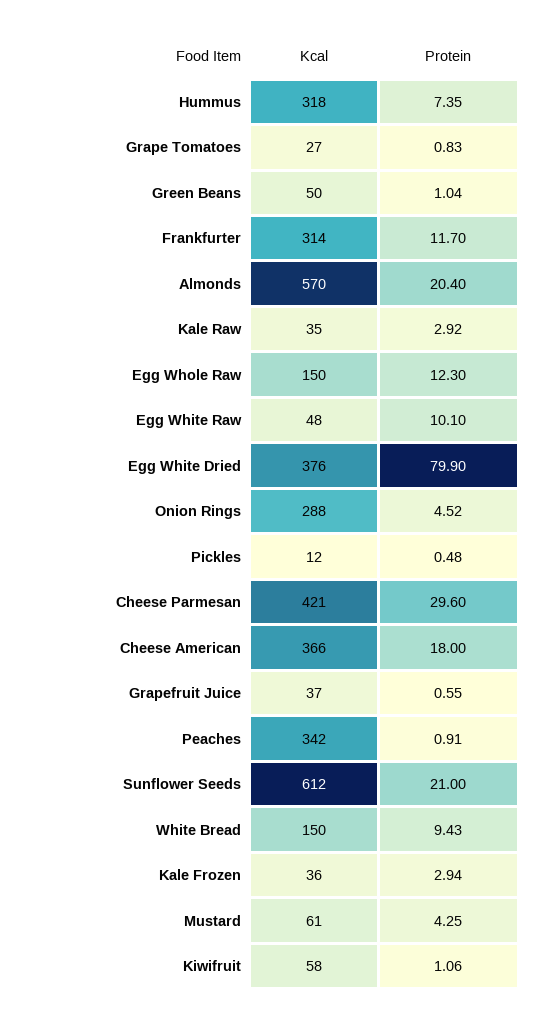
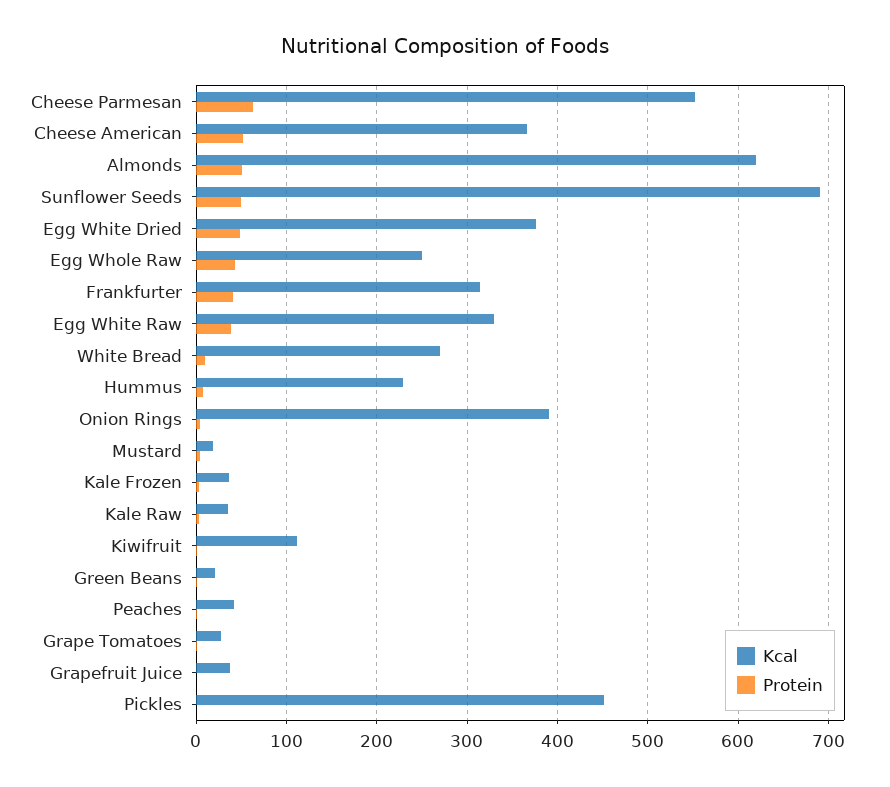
  {
    "Kcal": {
-     "Hummus": 318,
+     "Hummus": 230,
      "Grape Tomatoes": 27,
-     "Green Beans": 50,
+     "Green Beans": 20,
      "Frankfurter": 314,
-     "Almonds": 570,
+     "Almonds": 620,
      "Kale Raw": 35,
-     "Egg Whole Raw": 150,
+     "Egg Whole Raw": 250,
-     "Egg White Raw": 48,
+     "Egg White Raw": 330,
      "Egg White Dried": 376,
-     "Onion Rings": 288,
+     "Onion Rings": 390,
-     "Pickles": 12,
+     "Pickles": 450,
-     "Cheese Parmesan": 421,
+     "Cheese Parmesan": 550,
      "Cheese American": 366,
      "Grapefruit Juice": 37,
-     "Peaches": 342,
+     "Peaches": 40,
-     "Sunflower Seeds": 612,
+     "Sunflower Seeds": 690,
-     "White Bread": 150,
+     "White Bread": 270,
      "Kale Frozen": 36,
-     "Mustard": 61,
+     "Mustard": 20,
-     "Kiwifruit": 58
+     "Kiwifruit": 110
    },
    "Protein": {
      "Hummus": 7.35,
      "Grape Tomatoes": 0.83,
      "Green Beans": 1.04,
-     "Frankfurter": 11.7,
+     "Frankfurter": 40,
-     "Almonds": 20.4,
+     "Almonds": 50,
      "Kale Raw": 2.92,
-     "Egg Whole Raw": 12.3,
+     "Egg Whole Raw": 40,
-     "Egg White Raw": 10.1,
+     "Egg White Raw": 40,
-     "Egg White Dried": 79.9,
+     "Egg White Dried": 50,
      "Onion Rings": 4.52,
      "Pickles": 0.48,
-     "Cheese Parmesan": 29.6,
+     "Cheese Parmesan": 60,
-     "Cheese American": 18,
+     "Cheese American": 50,
      "Grapefruit Juice": 0.55,
      "Peaches": 0.91,
-     "Sunflower Seeds": 21,
+     "Sunflower Seeds": 50,
      "White Bread": 9.43,
      "Kale Frozen": 2.94,
      "Mustard": 4.25,
      "Kiwifruit": 1.06
    }
  }

